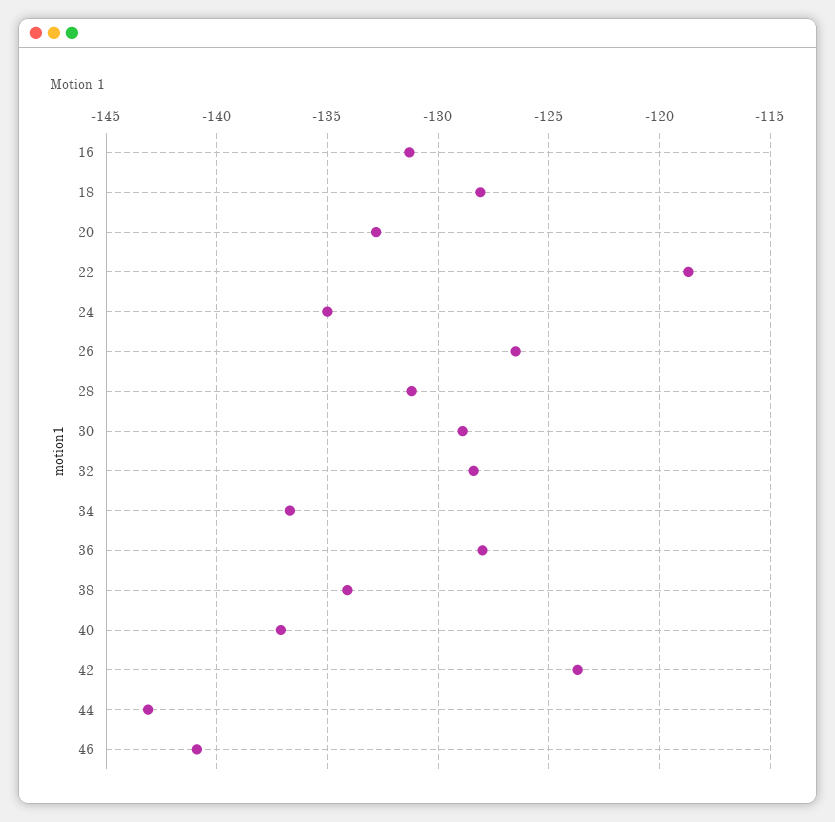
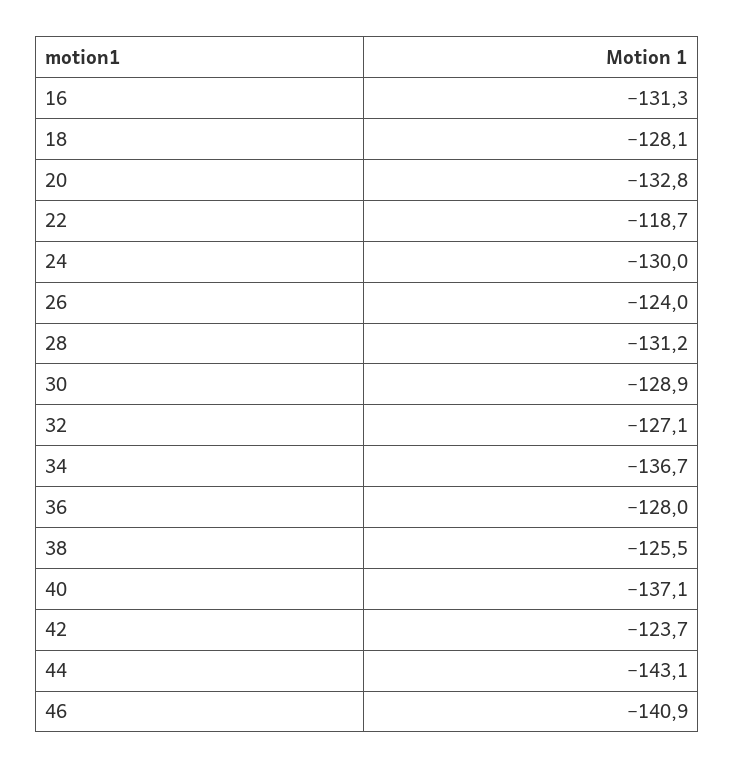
  {
    "16": -131.3,
    "18": -128.1,
    "20": -132.8,
    "22": -118.7,
-   "24": -135,
+   "24": -130,
-   "26": -126.5,
+   "26": -124,
    "28": -131.2,
    "30": -128.9,
-   "32": -128.5,
+   "32": -127.1,
    "34": -136.7,
    "36": -128,
-   "38": -134,
+   "38": -125.5,
    "40": -137.1,
    "42": -123.7,
    "44": -143.1,
    "46": -140.9
  }

